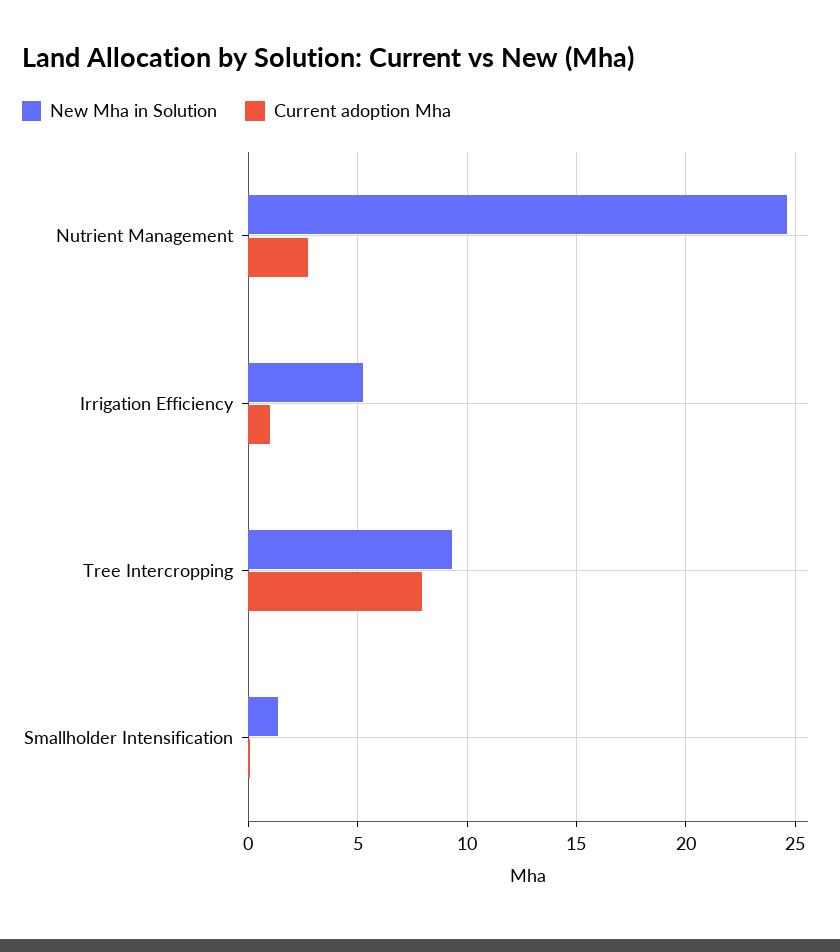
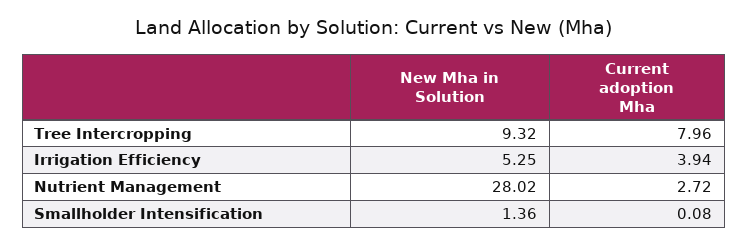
  {
    "New Mha in Solution": {
-     "Nutrient Management": 24.5,
+     "Nutrient Management": 28.02,
      "Irrigation Efficiency": 5.25,
      "Tree Intercropping": 9.32,
      "Smallholder Intensification": 1.36
    },
    "Current adoption Mha": {
      "Nutrient Management": 2.72,
-     "Irrigation Efficiency": 1,
+     "Irrigation Efficiency": 3.94,
      "Tree Intercropping": 7.96,
      "Smallholder Intensification": 0.08
    }
  }

